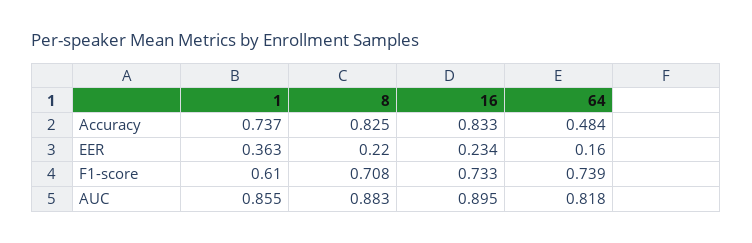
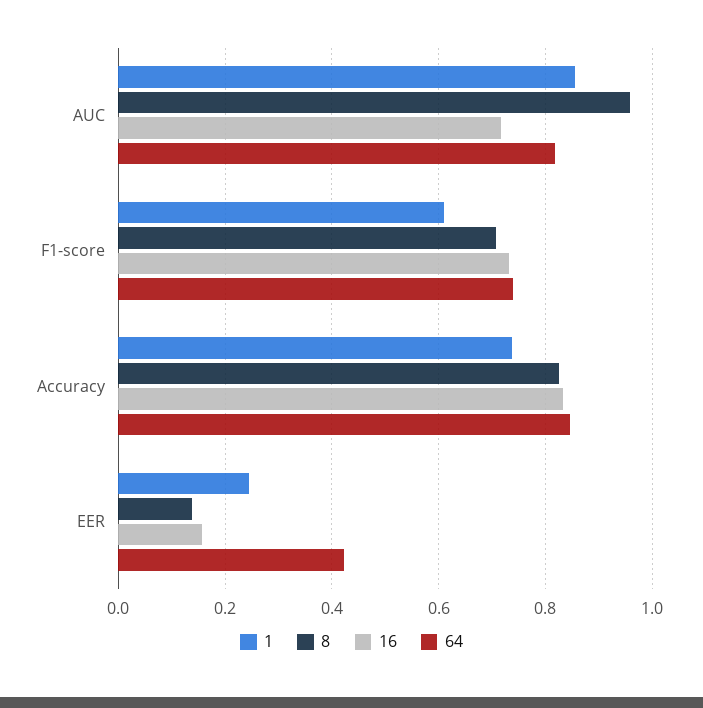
  {
    "1": {
      "Accuracy": 0.737,
-     "EER": 0.363,
+     "EER": 0.24,
      "F1-score": 0.61,
      "AUC": 0.855
    },
    "8": {
      "Accuracy": 0.825,
-     "EER": 0.22,
+     "EER": 0.14,
      "F1-score": 0.708,
-     "AUC": 0.883
+     "AUC": 0.96
    },
    "16": {
      "Accuracy": 0.833,
-     "EER": 0.234,
+     "EER": 0.16,
      "F1-score": 0.733,
-     "AUC": 0.895
+     "AUC": 0.72
    },
    "64": {
-     "Accuracy": 0.484,
+     "Accuracy": 0.84,
-     "EER": 0.16,
+     "EER": 0.42,
      "F1-score": 0.739,
      "AUC": 0.818
    }
  }

